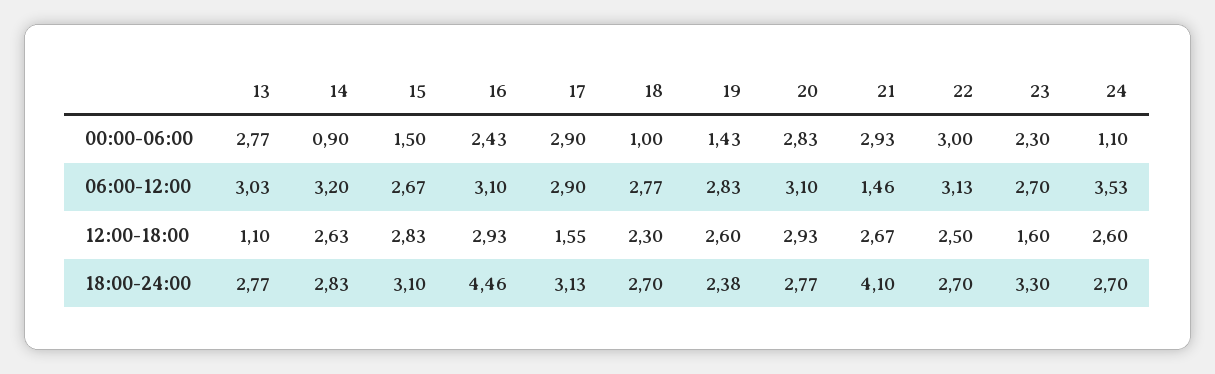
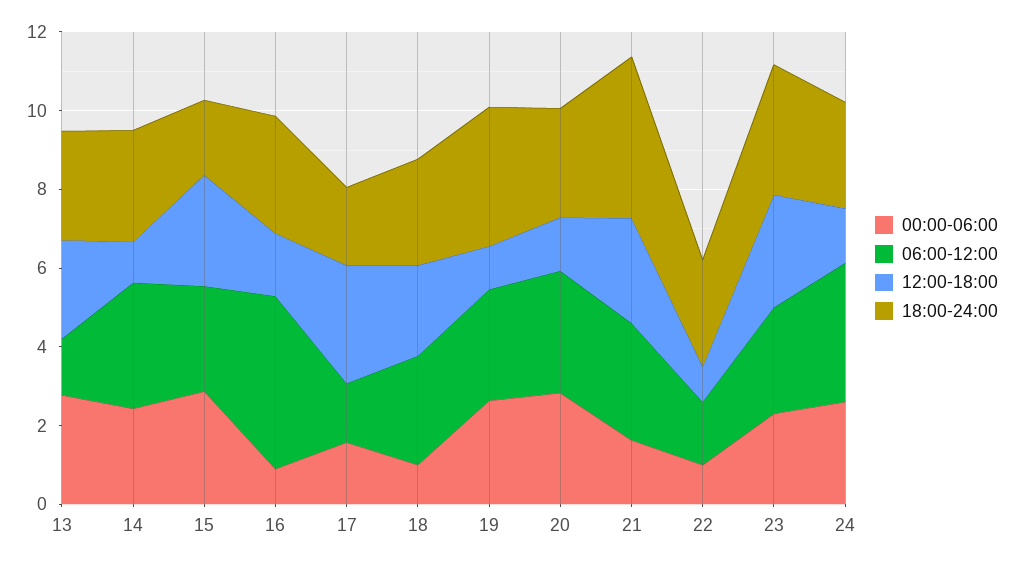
  {
    "00:00-06:00": {
      "13": 2.77,
-     "14": 0.9,
+     "14": 2.5,
-     "15": 1.5,
+     "15": 3,
-     "16": 2.43,
+     "16": 1,
-     "17": 2.9,
+     "17": 1.5,
      "18": 1,
-     "19": 1.43,
+     "19": 2.5,
      "20": 2.83,
-     "21": 2.93,
+     "21": 1.5,
-     "22": 3,
+     "22": 1,
      "23": 2.3,
-     "24": 1.1
+     "24": 2.5
    },
    "06:00-12:00": {
-     "13": 3.03,
+     "13": 1.5,
      "14": 3.2,
      "15": 2.67,
-     "16": 3.1,
+     "16": 4.5,
-     "17": 2.9,
+     "17": 1.5,
      "18": 2.77,
      "19": 2.83,
      "20": 3.1,
-     "21": 1.46,
+     "21": 3,
-     "22": 3.13,
+     "22": 1.5,
      "23": 2.7,
      "24": 3.53
    },
    "12:00-18:00": {
-     "13": 1.1,
+     "13": 2.5,
-     "14": 2.63,
+     "14": 1,
      "15": 2.83,
-     "16": 2.93,
+     "16": 1.5,
-     "17": 1.55,
+     "17": 3,
      "18": 2.3,
-     "19": 2.6,
+     "19": 1,
-     "20": 2.93,
+     "20": 1.5,
      "21": 2.67,
-     "22": 2.5,
+     "22": 1,
-     "23": 1.6,
+     "23": 3,
-     "24": 2.6
+     "24": 1.5
    },
    "18:00-24:00": {
      "13": 2.77,
      "14": 2.83,
-     "15": 3.1,
+     "15": 2,
-     "16": 4.46,
+     "16": 3,
-     "17": 3.13,
+     "17": 2,
      "18": 2.7,
-     "19": 2.38,
+     "19": 3.5,
      "20": 2.77,
      "21": 4.1,
      "22": 2.7,
      "23": 3.3,
      "24": 2.7
    }
  }

